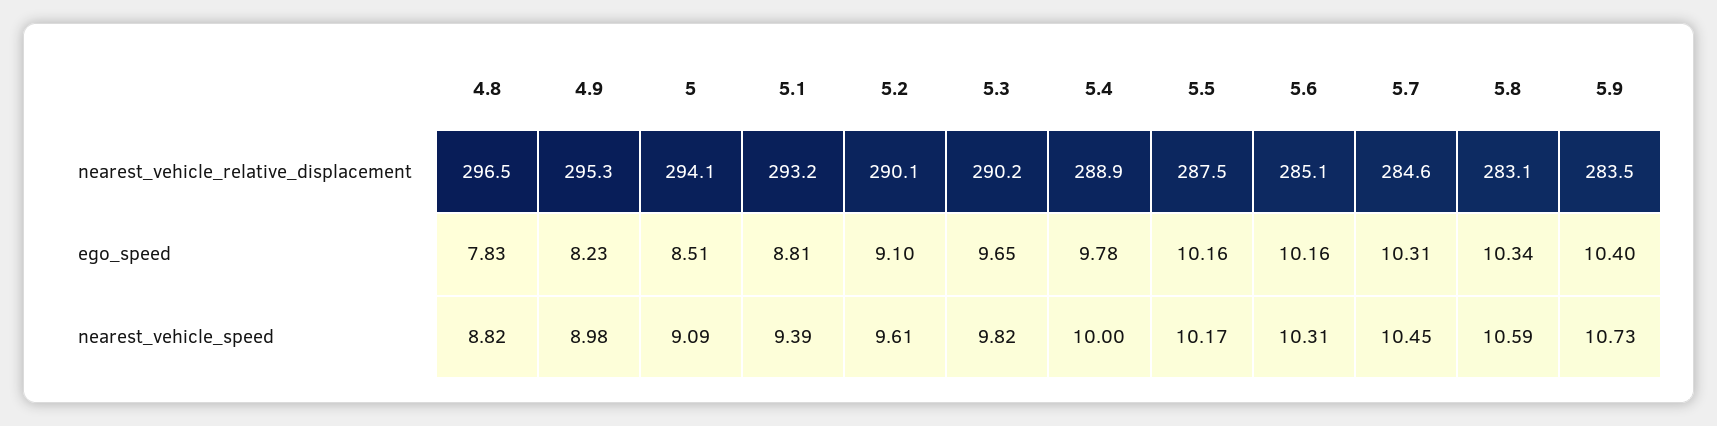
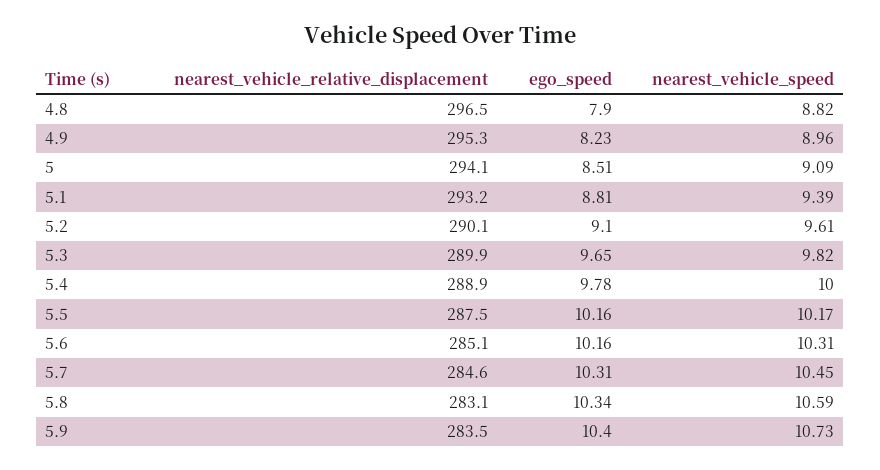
  {
    "4.8": {
      "nearest_vehicle_relative_displacement": 296.5,
-     "ego_speed": 7.83,
+     "ego_speed": 7.9,
      "nearest_vehicle_speed": 8.82
    },
    "4.9": {
      "nearest_vehicle_relative_displacement": 295.3,
      "ego_speed": 8.23,
-     "nearest_vehicle_speed": 8.98
+     "nearest_vehicle_speed": 8.96
    },
    "5": {
      "nearest_vehicle_relative_displacement": 294.1,
      "ego_speed": 8.51,
      "nearest_vehicle_speed": 9.09
    },
    "5.1": {
      "nearest_vehicle_relative_displacement": 293.2,
      "ego_speed": 8.81,
      "nearest_vehicle_speed": 9.39
    },
    "5.2": {
      "nearest_vehicle_relative_displacement": 290.1,
      "ego_speed": 9.1,
      "nearest_vehicle_speed": 9.61
    },
    "5.3": {
-     "nearest_vehicle_relative_displacement": 290.2,
+     "nearest_vehicle_relative_displacement": 289.9,
      "ego_speed": 9.65,
      "nearest_vehicle_speed": 9.82
    },
    "5.4": {
      "nearest_vehicle_relative_displacement": 288.9,
      "ego_speed": 9.78,
      "nearest_vehicle_speed": 10
    },
    "5.5": {
      "nearest_vehicle_relative_displacement": 287.5,
      "ego_speed": 10.16,
      "nearest_vehicle_speed": 10.17
    },
    "5.6": {
      "nearest_vehicle_relative_displacement": 285.1,
      "ego_speed": 10.16,
      "nearest_vehicle_speed": 10.31
    },
    "5.7": {
      "nearest_vehicle_relative_displacement": 284.6,
      "ego_speed": 10.31,
      "nearest_vehicle_speed": 10.45
    },
    "5.8": {
      "nearest_vehicle_relative_displacement": 283.1,
      "ego_speed": 10.34,
      "nearest_vehicle_speed": 10.59
    },
    "5.9": {
      "nearest_vehicle_relative_displacement": 283.5,
      "ego_speed": 10.4,
      "nearest_vehicle_speed": 10.73
    }
  }

